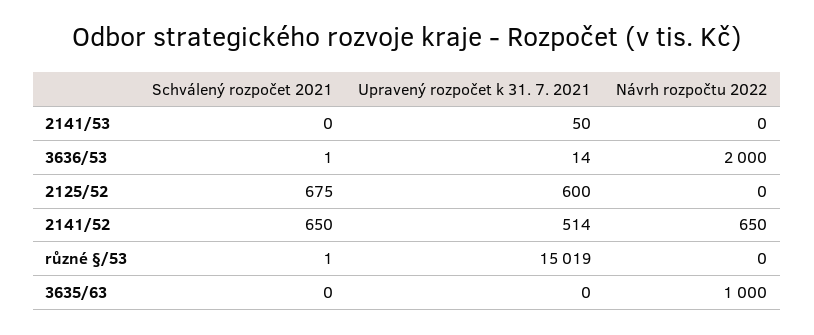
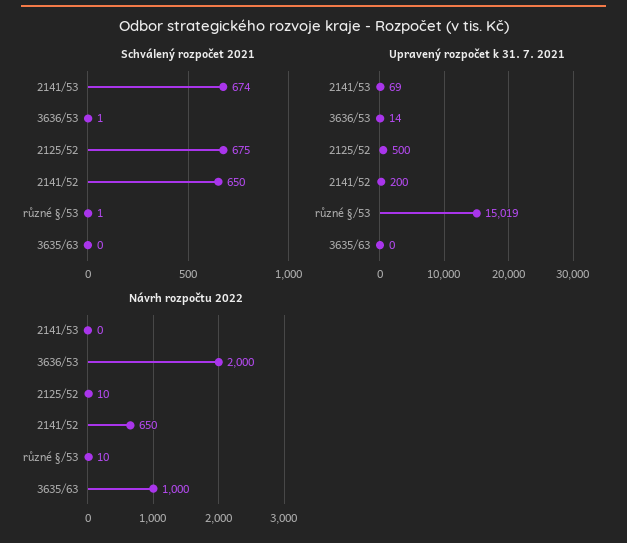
  {
    "Schválený rozpočet 2021": {
-     "2141/53": 0,
+     "2141/53": 674,
      "3636/53": 1,
      "2125/52": 675,
      "2141/52": 650,
      "různé §/53": 1,
      "3635/63": 0
    },
    "Upravený rozpočet k 31. 7. 2021": {
-     "2141/53": 50,
+     "2141/53": 69,
      "3636/53": 14,
-     "2125/52": 600,
+     "2125/52": 500,
-     "2141/52": 514,
+     "2141/52": 200,
      "různé §/53": 15019,
      "3635/63": 0
    },
    "Návrh rozpočtu 2022": {
      "2141/53": 0,
      "3636/53": 2000,
-     "2125/52": 0,
+     "2125/52": 10,
      "2141/52": 650,
-     "různé §/53": 0,
+     "různé §/53": 10,
      "3635/63": 1000
    }
  }

